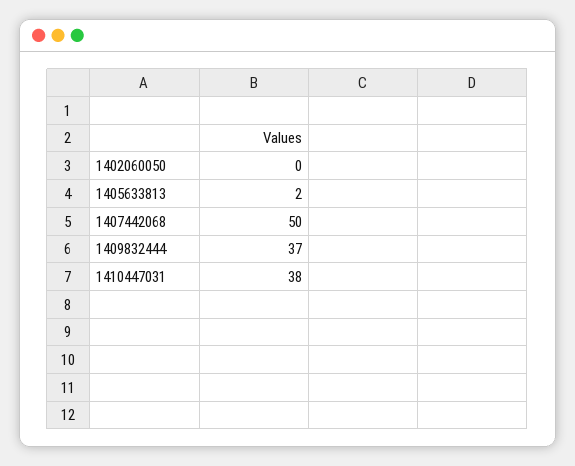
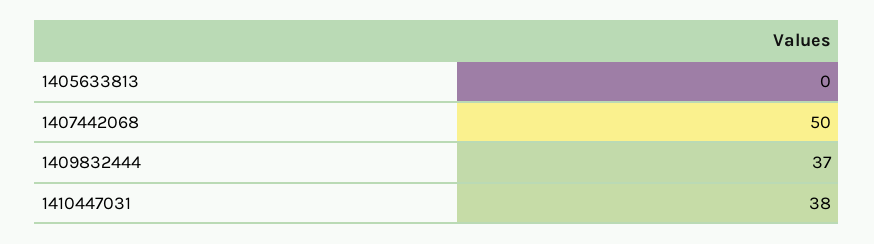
  {
-   "1402060050": 0,
-   "1405633813": 2,
+   "1405633813": 0,
    "1407442068": 50,
    "1409832444": 37,
    "1410447031": 38
  }

